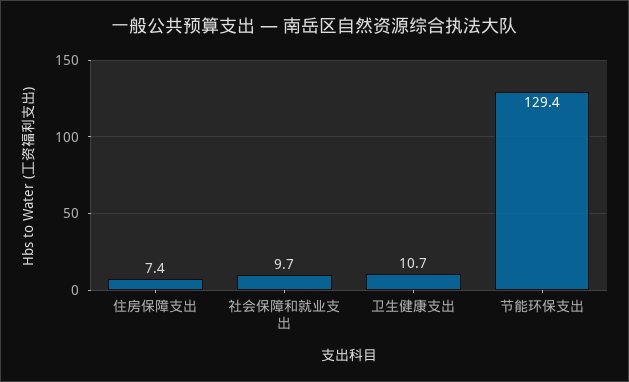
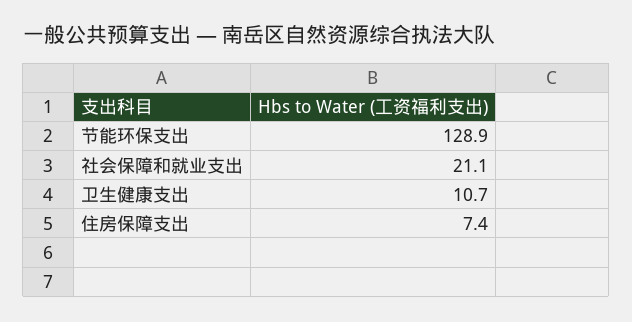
  {
    "住房保障支出": 7.4,
-   "社会保障和就业支出": 9.7,
+   "社会保障和就业支出": 21.1,
    "卫生健康支出": 10.7,
-   "节能环保支出": 129.4
+   "节能环保支出": 128.9
  }

